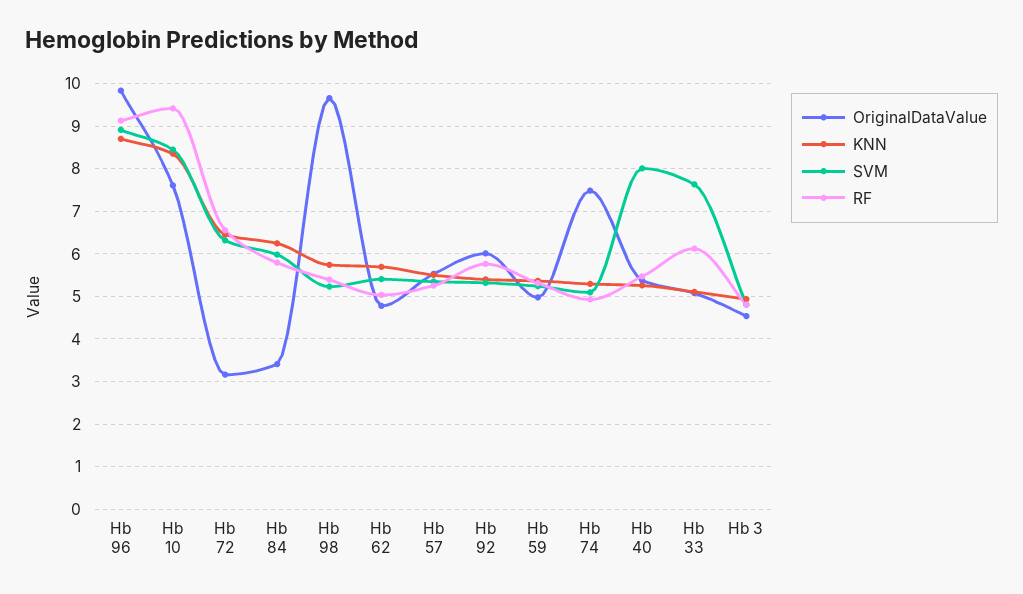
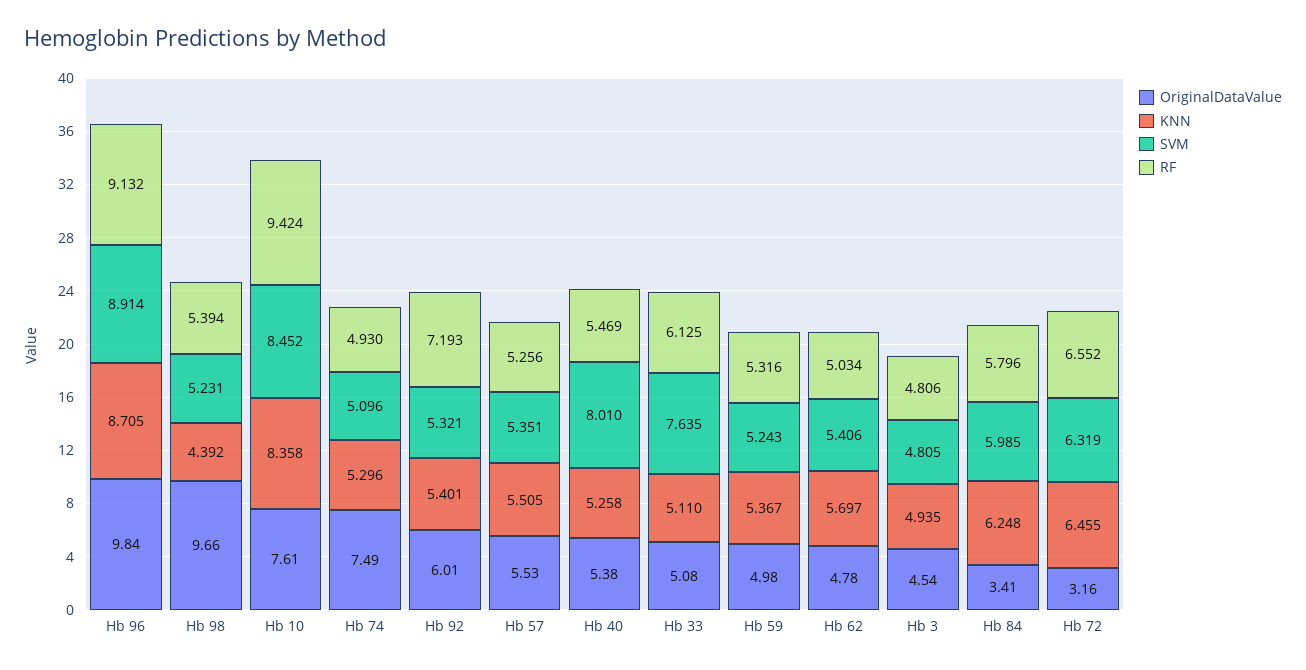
  {
    "OriginalDataValue": {
      "Hb 96": 9.84,
      "Hb 10": 7.61,
      "Hb 72": 3.16,
      "Hb 84": 3.41,
      "Hb 98": 9.66,
      "Hb 62": 4.78,
      "Hb 57": 5.53,
      "Hb 92": 6.01,
      "Hb 59": 4.98,
      "Hb 74": 7.49,
      "Hb 40": 5.38,
      "Hb 33": 5.08,
      "Hb 3": 4.54
    },
    "KNN": {
      "Hb 96": 8.705,
      "Hb 10": 8.358,
      "Hb 72": 6.455,
      "Hb 84": 6.248,
-     "Hb 98": 5.8,
+     "Hb 98": 4.392,
      "Hb 62": 5.697,
      "Hb 57": 5.505,
      "Hb 92": 5.401,
      "Hb 59": 5.367,
      "Hb 74": 5.296,
      "Hb 40": 5.258,
      "Hb 33": 5.11,
      "Hb 3": 4.935
    },
    "SVM": {
      "Hb 96": 8.914,
      "Hb 10": 8.452,
      "Hb 72": 6.319,
      "Hb 84": 5.985,
      "Hb 98": 5.231,
      "Hb 62": 5.406,
      "Hb 57": 5.351,
      "Hb 92": 5.321,
      "Hb 59": 5.243,
      "Hb 74": 5.096,
      "Hb 40": 8.01,
      "Hb 33": 7.635,
      "Hb 3": 4.805
    },
    "RF": {
      "Hb 96": 9.132,
      "Hb 10": 9.424,
      "Hb 72": 6.552,
      "Hb 84": 5.796,
      "Hb 98": 5.394,
      "Hb 62": 5.034,
      "Hb 57": 5.256,
-     "Hb 92": 5.8,
+     "Hb 92": 7.193,
      "Hb 59": 5.316,
      "Hb 74": 4.93,
      "Hb 40": 5.469,
      "Hb 33": 6.125,
      "Hb 3": 4.806
    }
  }

